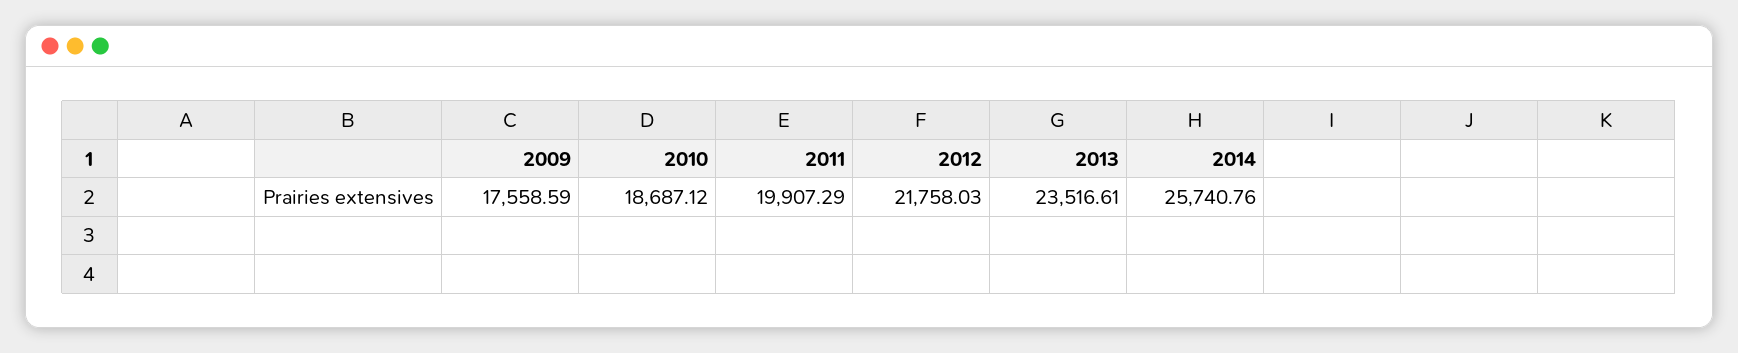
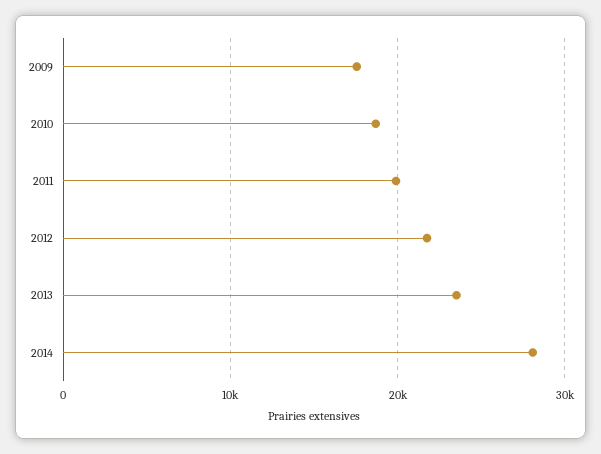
  {
    "2009": 17558.59,
    "2010": 18687.12,
    "2011": 19907.29,
    "2012": 21758.03,
    "2013": 23516.61,
-   "2014": 25740.76
+   "2014": 28000
  }

